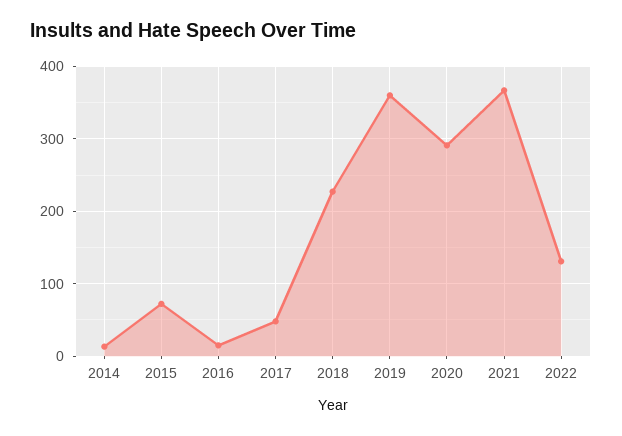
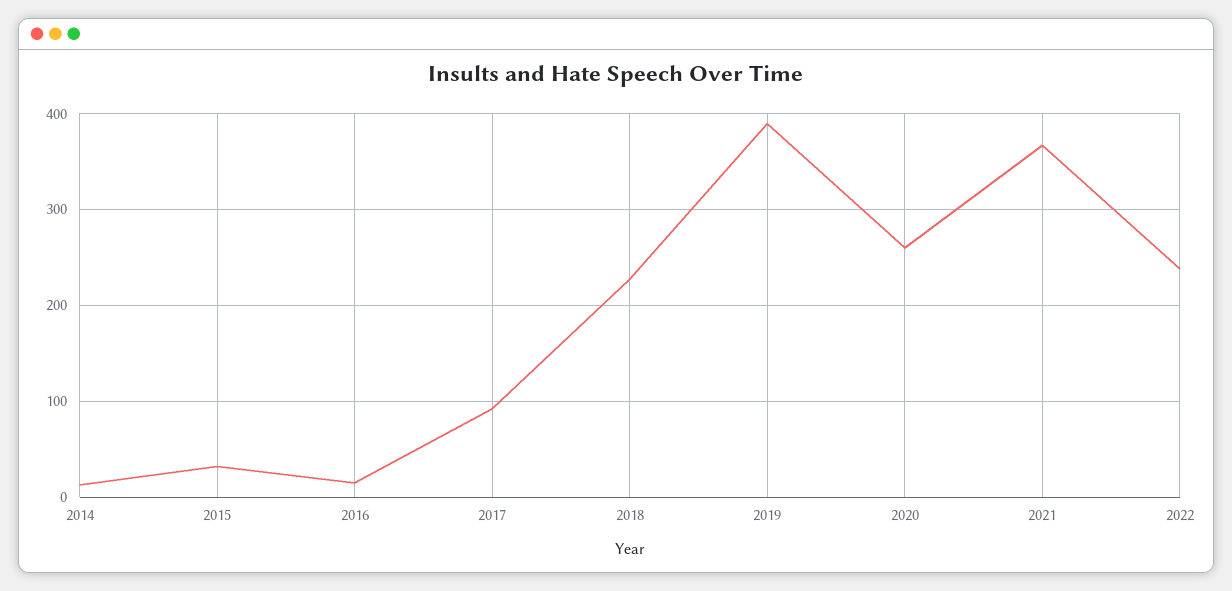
  {
    "2014": 10,
-   "2015": 70,
+   "2015": 30,
    "2016": 20,
-   "2017": 50,
+   "2017": 90,
    "2018": 230,
-   "2019": 360,
+   "2019": 390,
-   "2020": 290,
+   "2020": 260,
    "2021": 370,
-   "2022": 130
+   "2022": 240
  }

